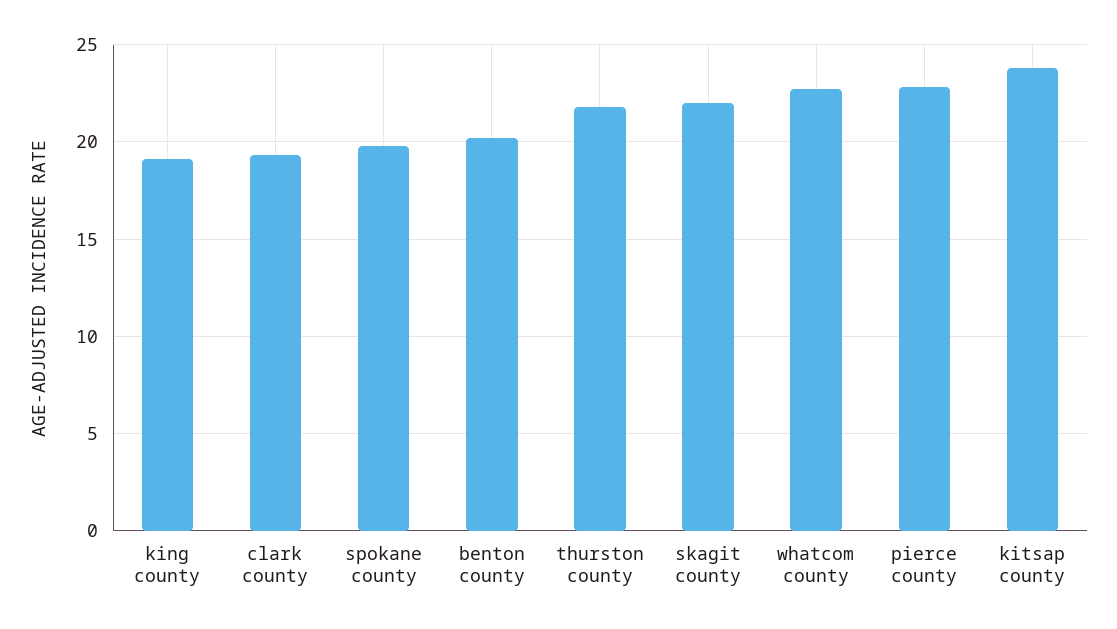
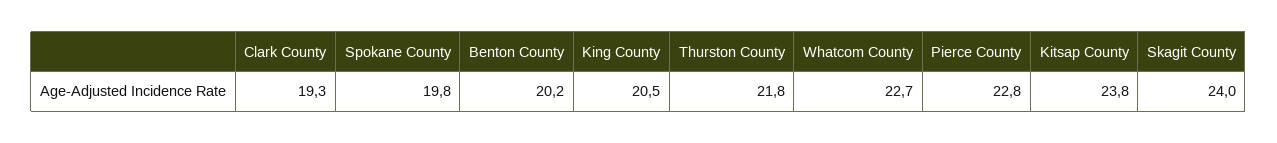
  {
-   "king county": 19,
+   "king county": 20.5,
    "clark county": 19.3,
    "spokane county": 19.8,
    "benton county": 20.2,
    "thurston county": 21.8,
-   "skagit county": 22,
+   "skagit county": 24,
    "whatcom county": 22.7,
    "pierce county": 22.8,
    "kitsap county": 23.8
  }

